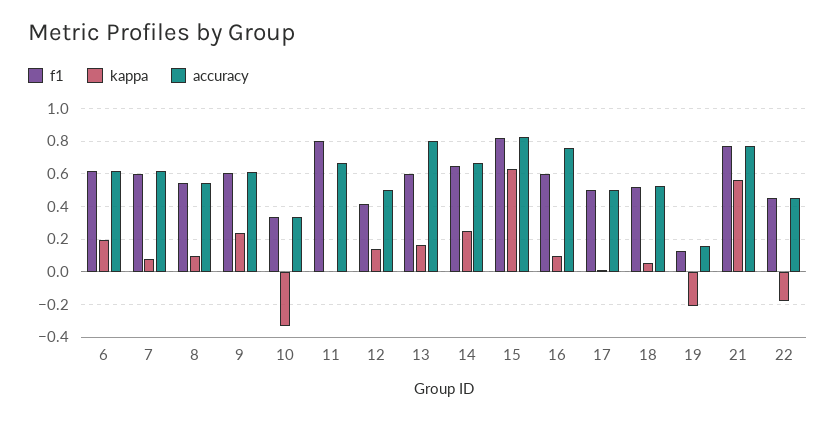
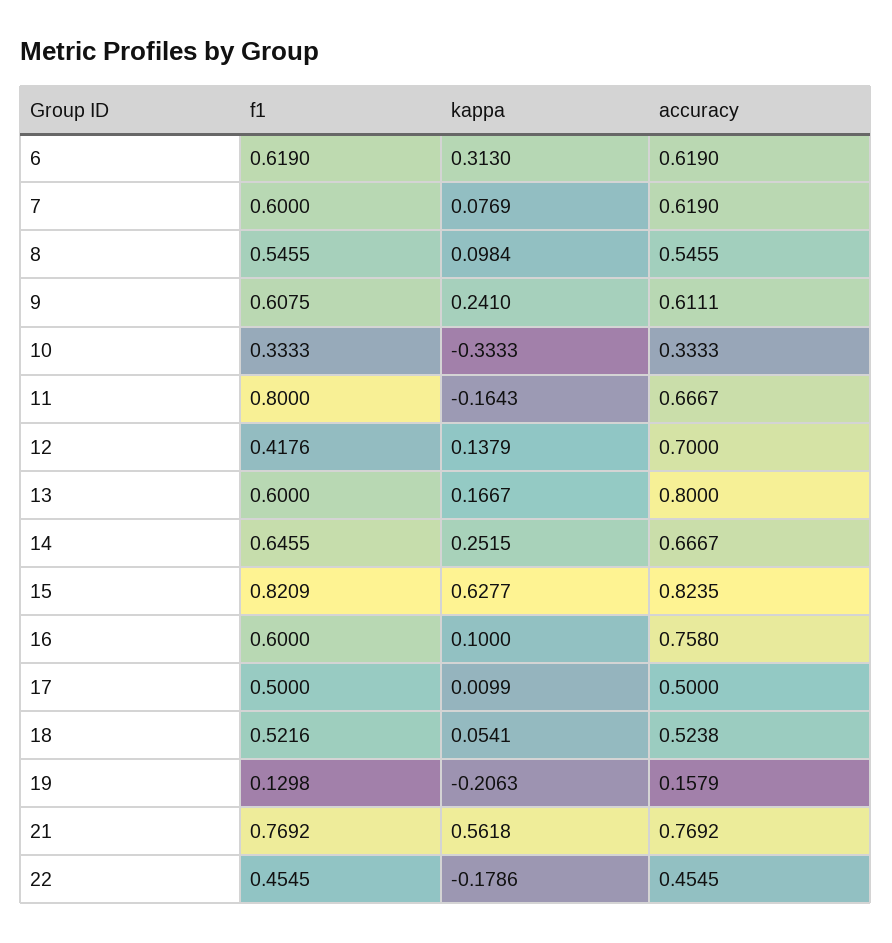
  {
    "f1": {
      "6": 0.619,
      "7": 0.6,
      "8": 0.5455,
      "9": 0.6075,
      "10": 0.3333,
      "11": 0.8,
      "12": 0.4176,
      "13": 0.6,
      "14": 0.6455,
      "15": 0.8209,
      "16": 0.6,
      "17": 0.5,
      "18": 0.5216,
      "19": 0.1298,
      "21": 0.7692,
      "22": 0.4545
    },
    "kappa": {
-     "6": 0.2,
+     "6": 0.313,
      "7": 0.0769,
      "8": 0.0984,
      "9": 0.241,
      "10": -0.3333,
-     "11": 0,
+     "11": -0.1643,
      "12": 0.1379,
      "13": 0.1667,
      "14": 0.2515,
      "15": 0.6277,
      "16": 0.1,
      "17": 0.0099,
      "18": 0.0541,
      "19": -0.2063,
      "21": 0.5618,
      "22": -0.1786
    },
    "accuracy": {
      "6": 0.619,
      "7": 0.619,
      "8": 0.5455,
      "9": 0.6111,
      "10": 0.3333,
      "11": 0.6667,
-     "12": 0.5,
+     "12": 0.7,
      "13": 0.8,
      "14": 0.6667,
      "15": 0.8235,
      "16": 0.758,
      "17": 0.5,
      "18": 0.5238,
      "19": 0.1579,
      "21": 0.7692,
      "22": 0.4545
    }
  }

